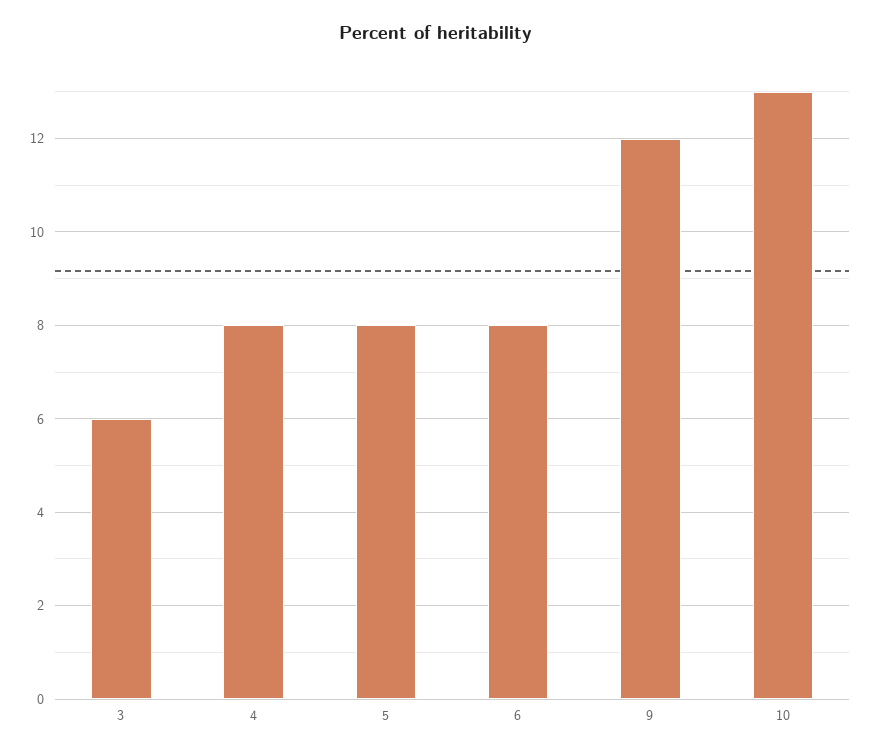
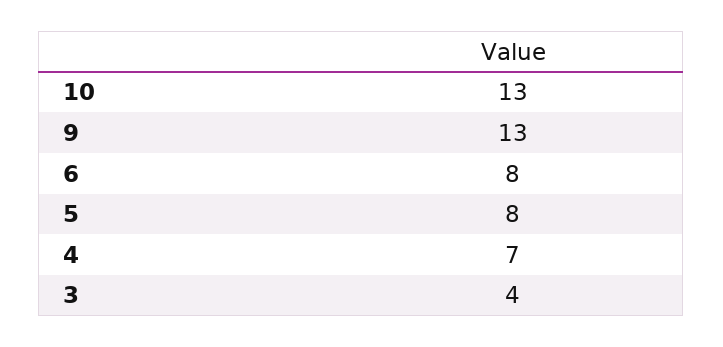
  {
-   "3": 6,
+   "3": 4,
-   "4": 8,
+   "4": 7,
    "5": 8,
    "6": 8,
-   "9": 12,
+   "9": 13,
    "10": 13
  }

